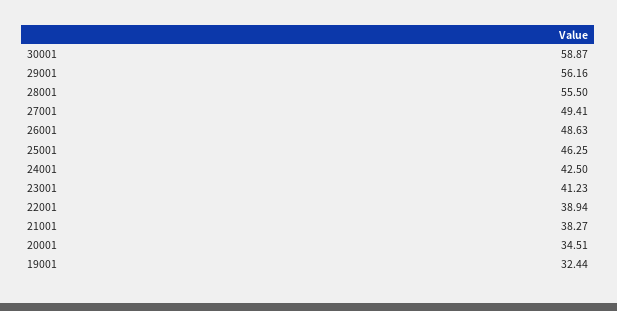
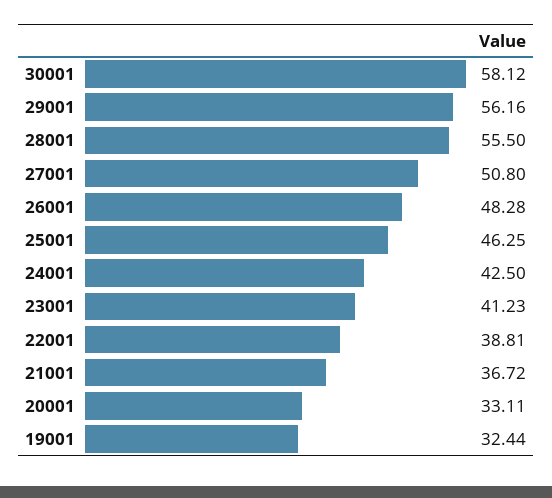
  {
-   "30001": 58.87,
+   "30001": 58.12,
    "29001": 56.16,
    "28001": 55.5,
-   "27001": 49.41,
+   "27001": 50.8,
-   "26001": 48.63,
+   "26001": 48.28,
    "25001": 46.25,
    "24001": 42.5,
    "23001": 41.23,
-   "22001": 38.94,
+   "22001": 38.81,
-   "21001": 38.27,
+   "21001": 36.72,
-   "20001": 34.51,
+   "20001": 33.11,
    "19001": 32.44
  }

